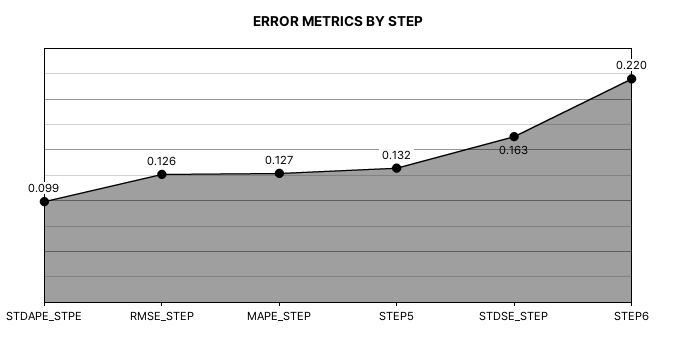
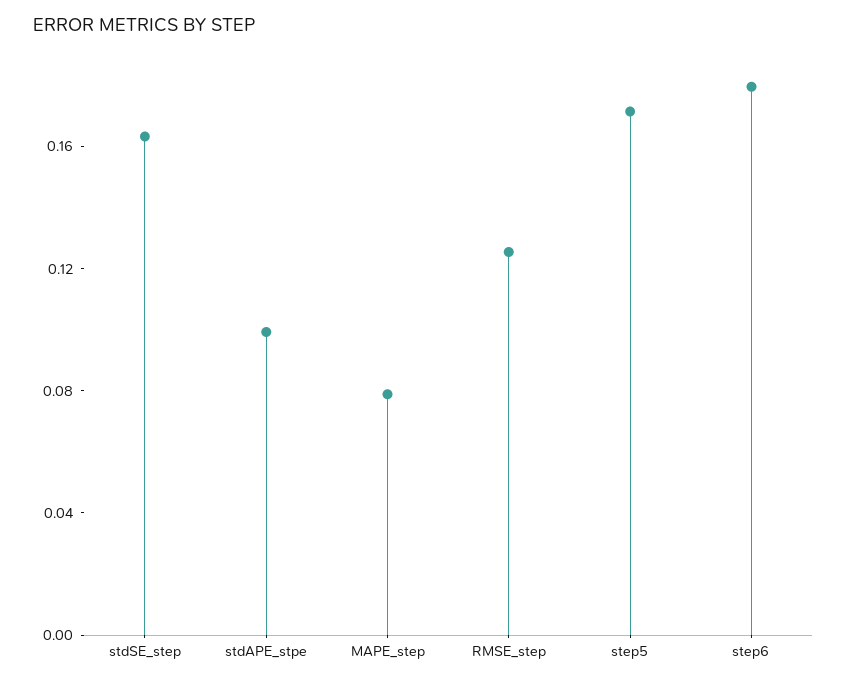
  {
    "STDAPE_STPE": 0.099,
    "RMSE_STEP": 0.126,
-   "MAPE_STEP": 0.127,
+   "MAPE_STEP": 0.08,
-   "STEP5": 0.132,
+   "STEP5": 0.17,
    "STDSE_STEP": 0.163,
-   "STEP6": 0.22
+   "STEP6": 0.18
  }

